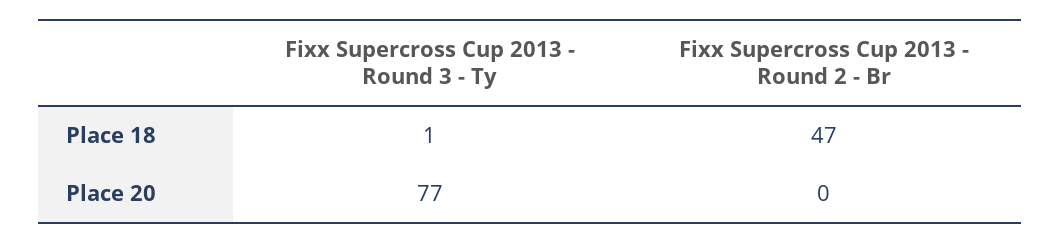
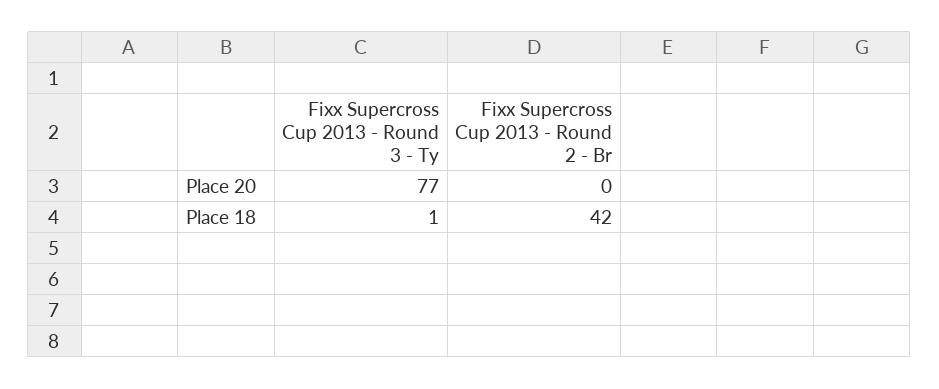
  {
    "Fixx Supercross Cup 2013 - Round 3 - Ty": {
      "Place 18": 1,
      "Place 20": 77
    },
    "Fixx Supercross Cup 2013 - Round 2 - Br": {
-     "Place 18": 47,
+     "Place 18": 42,
      "Place 20": 0
    }
  }

